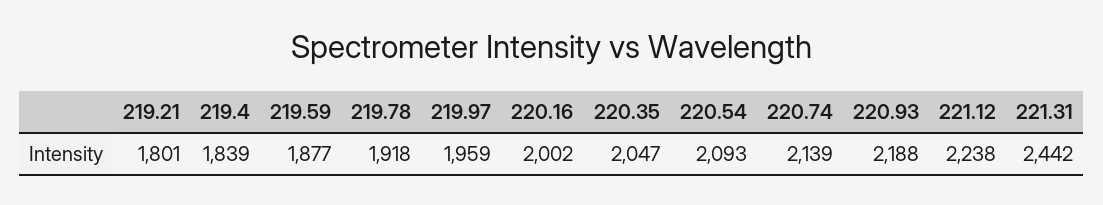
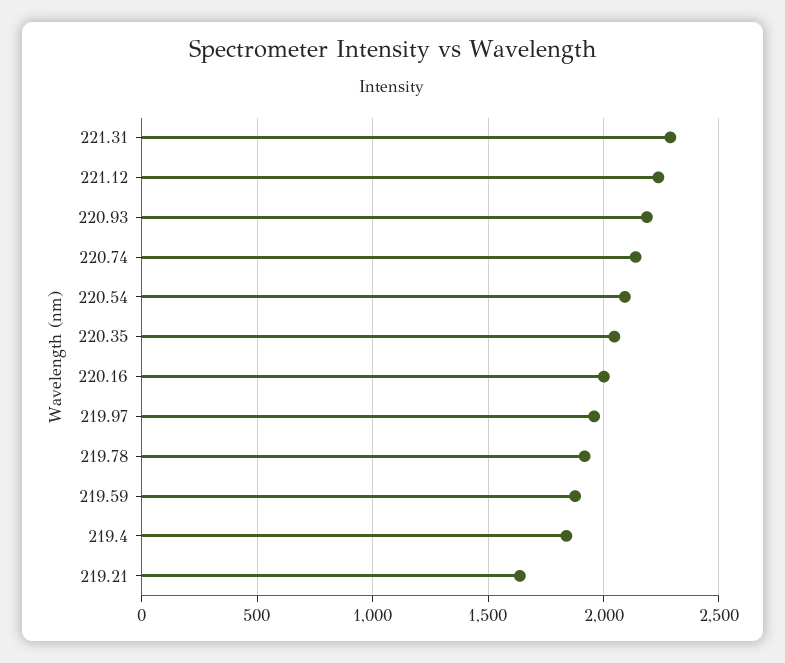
  {
-   "219.21": 1801,
+   "219.21": 1650,
    "219.4": 1839,
    "219.59": 1877,
    "219.78": 1918,
    "219.97": 1959,
    "220.16": 2002,
    "220.35": 2047,
    "220.54": 2093,
    "220.74": 2139,
    "220.93": 2188,
    "221.12": 2238,
-   "221.31": 2442
+   "221.31": 2300
  }

